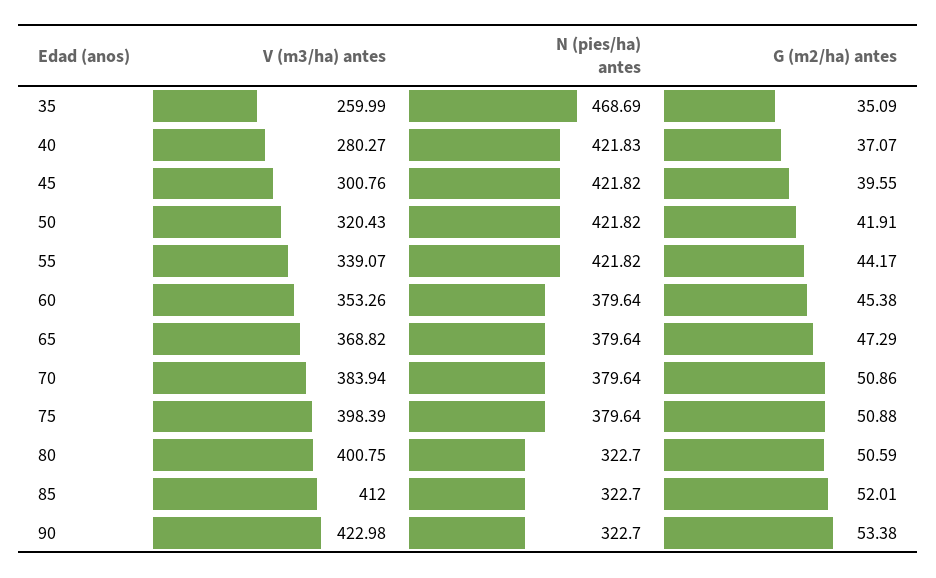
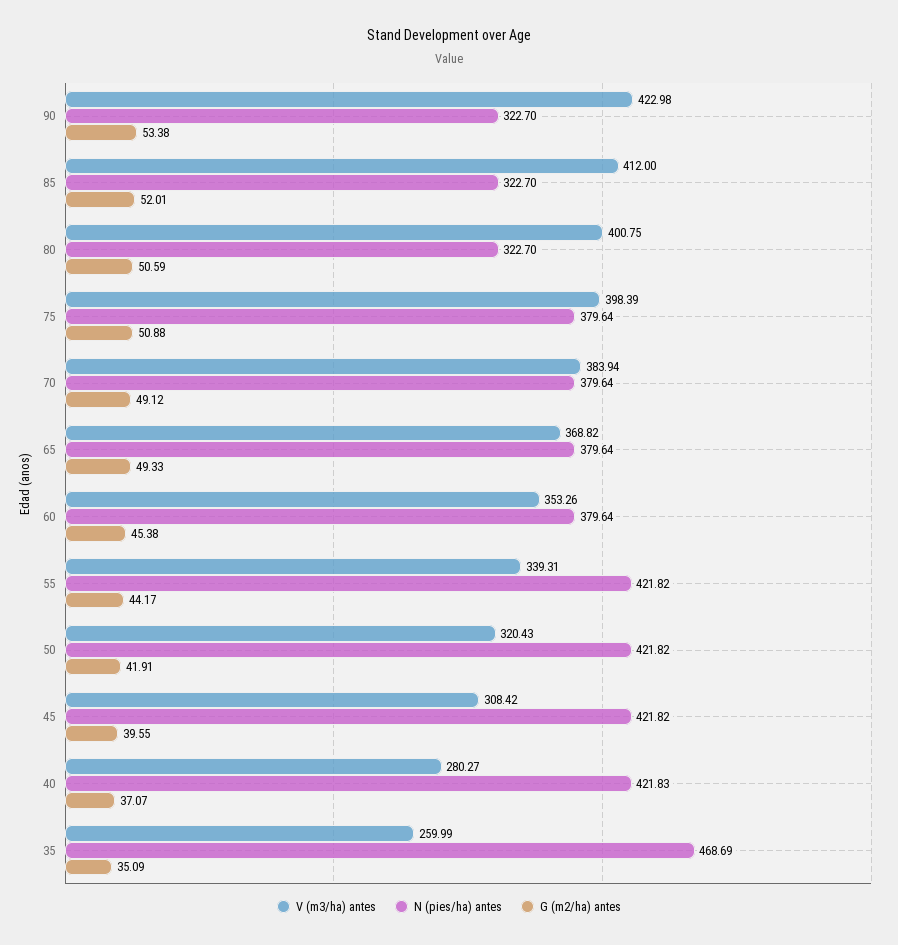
  {
    "V (m3/ha) antes": {
      "35": 259.99,
      "40": 280.27,
-     "45": 300.76,
+     "45": 308.42,
      "50": 320.43,
-     "55": 339.07,
+     "55": 339.31,
      "60": 353.26,
      "65": 368.82,
      "70": 383.94,
      "75": 398.39,
      "80": 400.75,
      "85": 412,
      "90": 422.98
    },
    "N (pies/ha) antes": {
      "35": 468.69,
      "40": 421.83,
      "45": 421.82,
      "50": 421.82,
      "55": 421.82,
      "60": 379.64,
      "65": 379.64,
      "70": 379.64,
      "75": 379.64,
      "80": 322.7,
      "85": 322.7,
      "90": 322.7
    },
    "G (m2/ha) antes": {
      "35": 35.09,
      "40": 37.07,
      "45": 39.55,
      "50": 41.91,
      "55": 44.17,
      "60": 45.38,
-     "65": 47.29,
+     "65": 49.33,
-     "70": 50.86,
+     "70": 49.12,
      "75": 50.88,
      "80": 50.59,
      "85": 52.01,
      "90": 53.38
    }
  }

